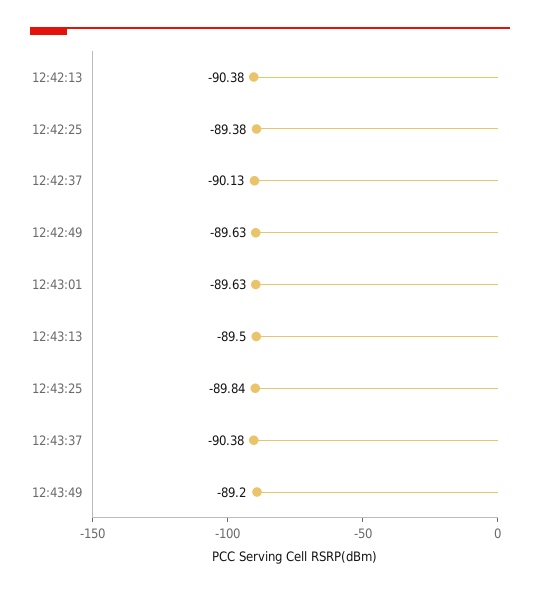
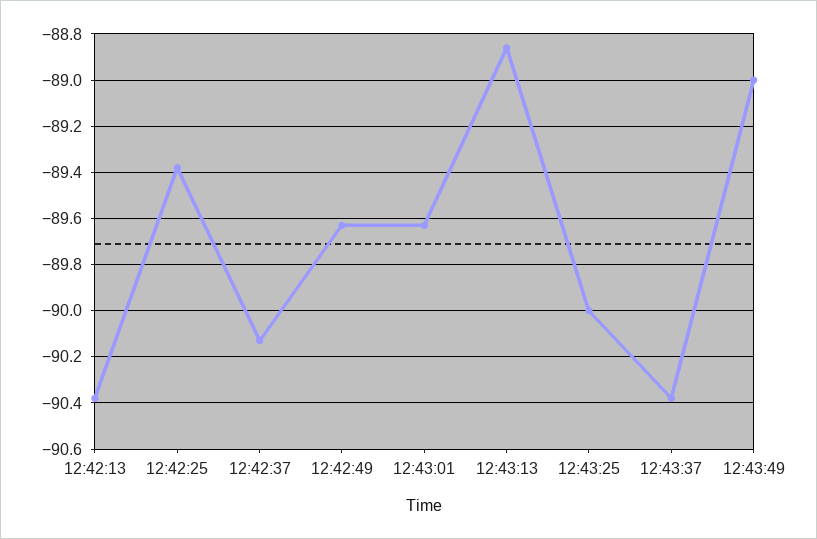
  {
    "12:42:13": -90.38,
    "12:42:25": -89.38,
    "12:42:37": -90.13,
    "12:42:49": -89.63,
    "12:43:01": -89.63,
-   "12:43:13": -89.5,
+   "12:43:13": -88.85,
-   "12:43:25": -89.84,
+   "12:43:25": -90,
    "12:43:37": -90.38,
-   "12:43:49": -89.2
+   "12:43:49": -89
  }

